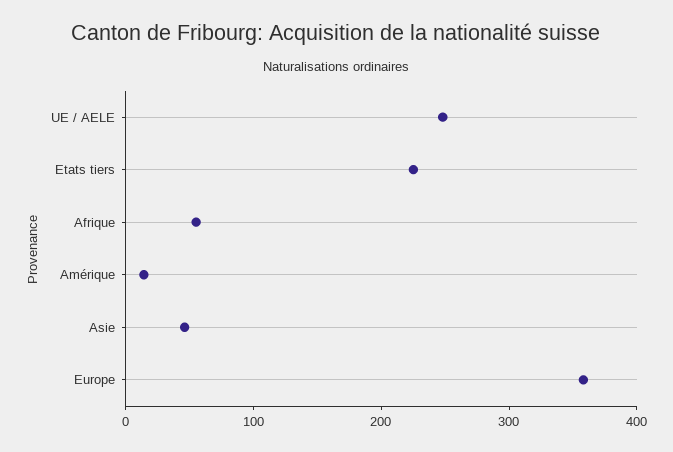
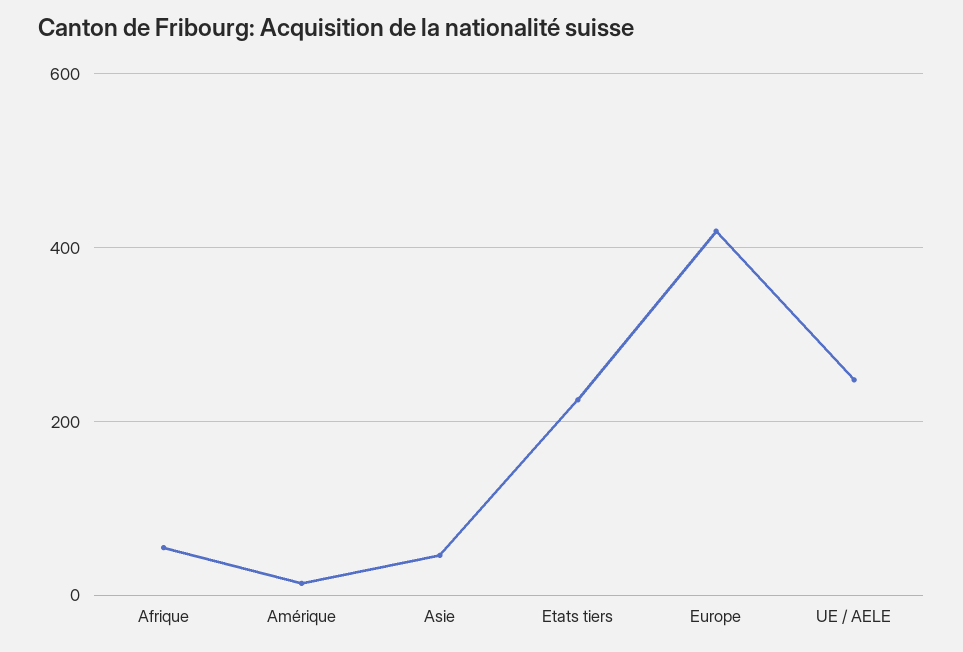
  {
    "UE / AELE": 240,
    "Etats tiers": 220,
    "Afrique": 60,
    "Amérique": 20,
    "Asie": 40,
-   "Europe": 360
+   "Europe": 420
  }

